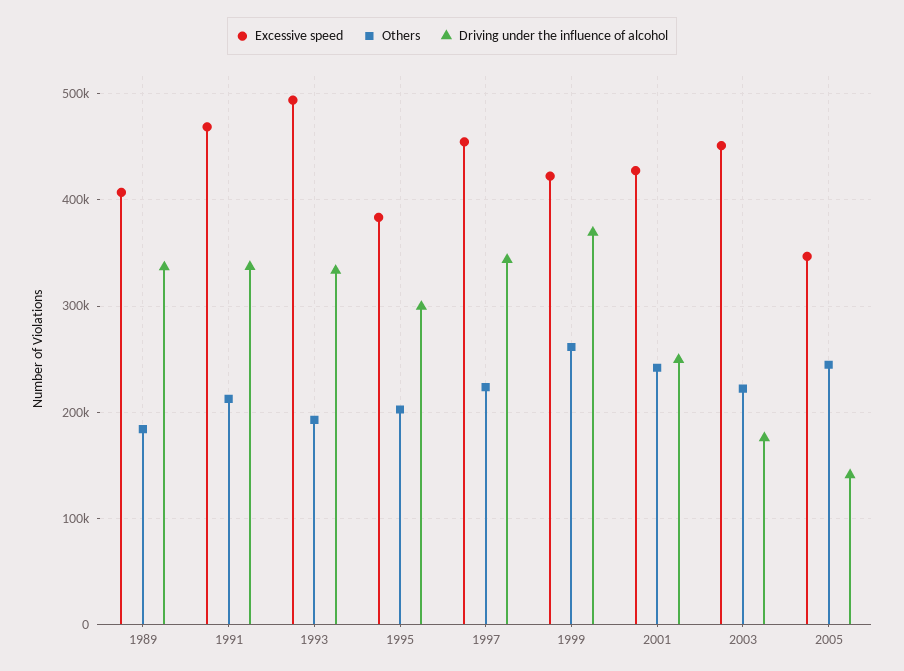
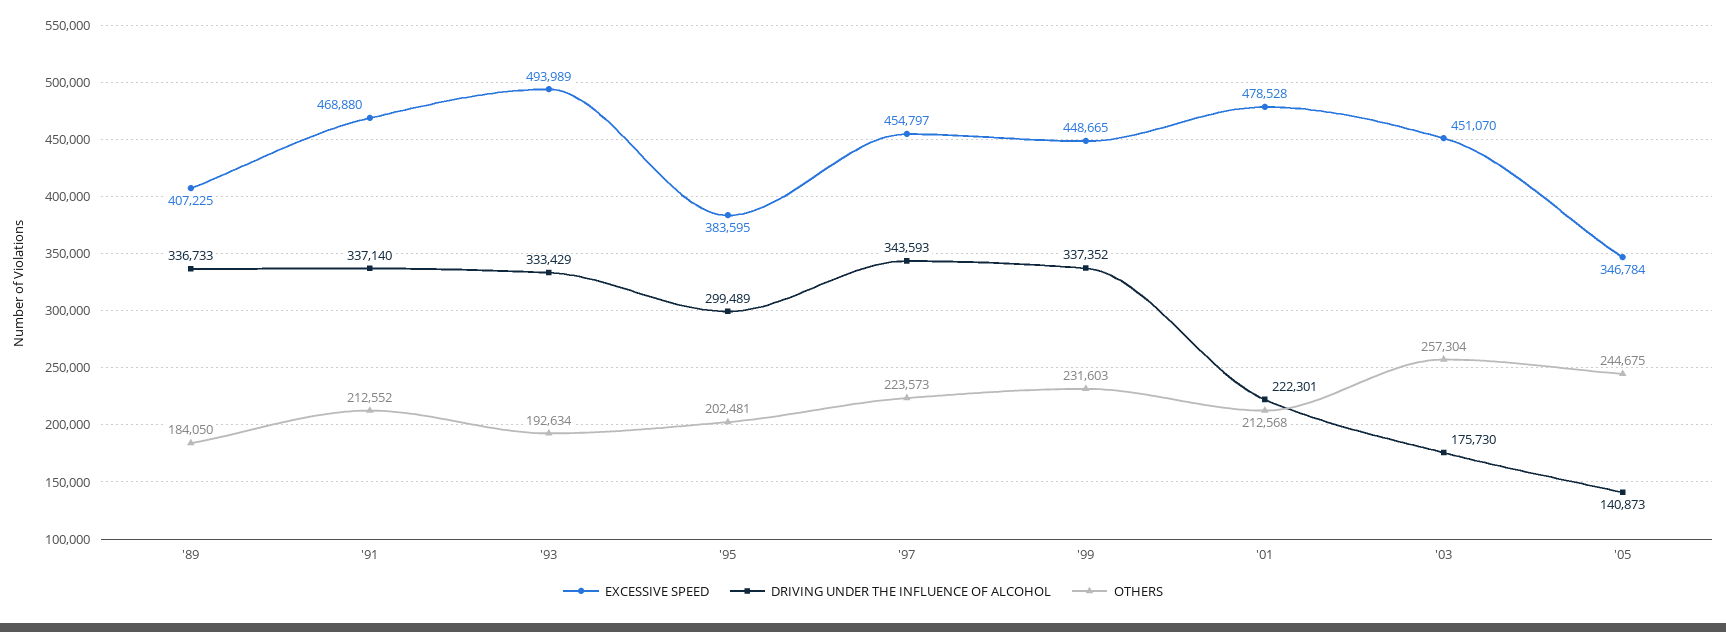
  {
    "Excessive speed": {
      "1989": 407225,
      "1991": 468880,
      "1993": 493989,
      "1995": 383595,
      "1997": 454797,
-     "1999": 420000,
+     "1999": 448665,
-     "2001": 430000,
+     "2001": 478528,
      "2003": 451070,
      "2005": 346784
    },
    "Others": {
      "1989": 184050,
      "1991": 212552,
      "1993": 192634,
      "1995": 202481,
      "1997": 223573,
-     "1999": 260000,
+     "1999": 231603,
-     "2001": 240000,
+     "2001": 212568,
-     "2003": 220000,
+     "2003": 257304,
      "2005": 244675
    },
    "Driving under the influence of alcohol": {
      "1989": 336733,
      "1991": 337140,
      "1993": 333429,
      "1995": 299489,
      "1997": 343593,
-     "1999": 370000,
+     "1999": 337352,
-     "2001": 250000,
+     "2001": 222301,
      "2003": 175730,
      "2005": 140873
    }
  }

